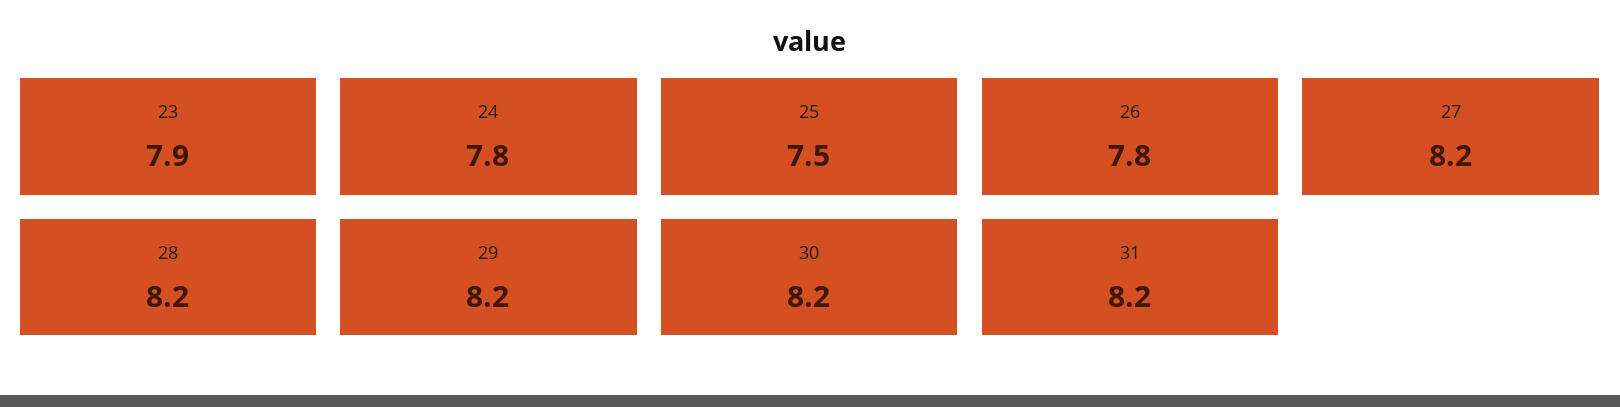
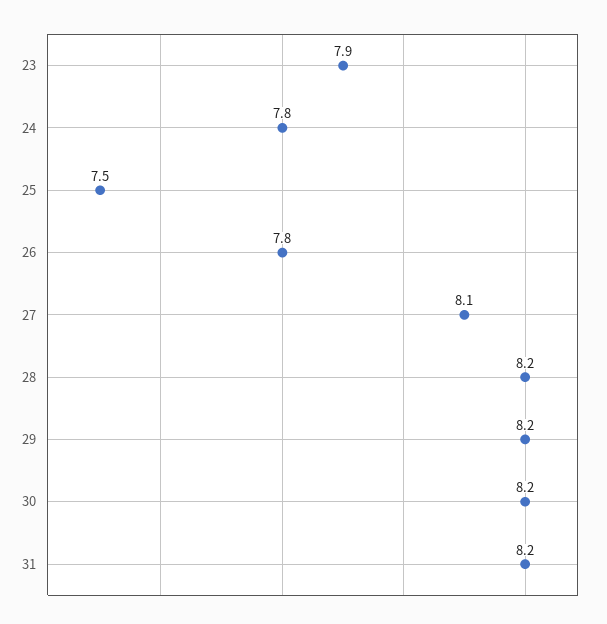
  {
    "23": 7.9,
    "24": 7.8,
    "25": 7.5,
    "26": 7.8,
-   "27": 8.2,
+   "27": 8.1,
    "28": 8.2,
    "29": 8.2,
    "30": 8.2,
    "31": 8.2
  }

